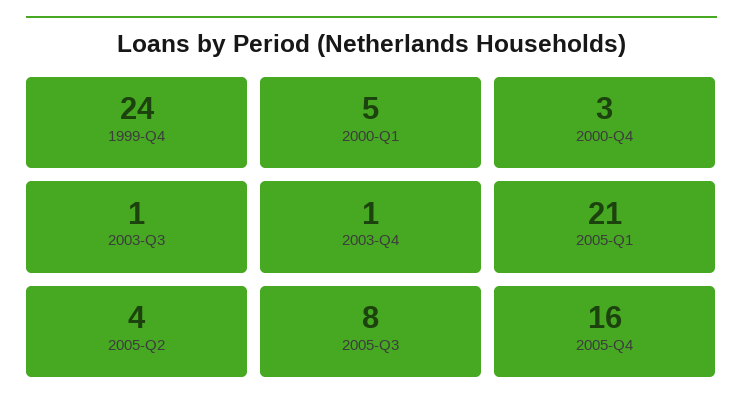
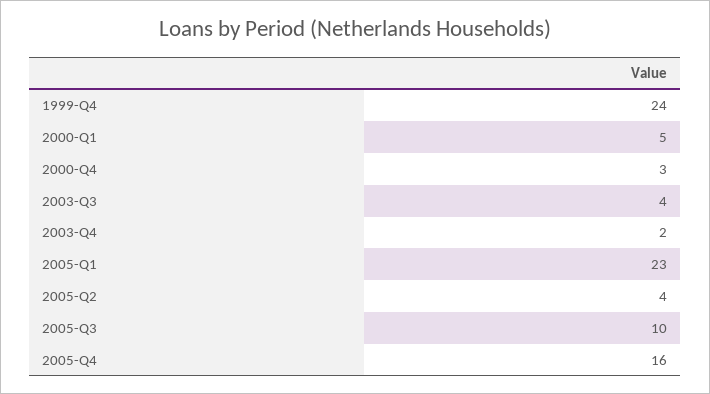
  {
    "1999-Q4": 24,
    "2000-Q1": 5,
    "2000-Q4": 3,
-   "2003-Q3": 1,
+   "2003-Q3": 4,
-   "2003-Q4": 1,
+   "2003-Q4": 2,
-   "2005-Q1": 21,
+   "2005-Q1": 23,
    "2005-Q2": 4,
-   "2005-Q3": 8,
+   "2005-Q3": 10,
    "2005-Q4": 16
  }

